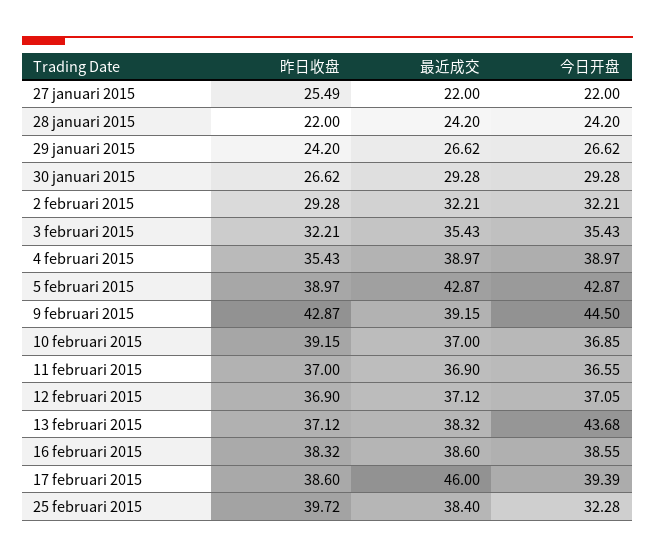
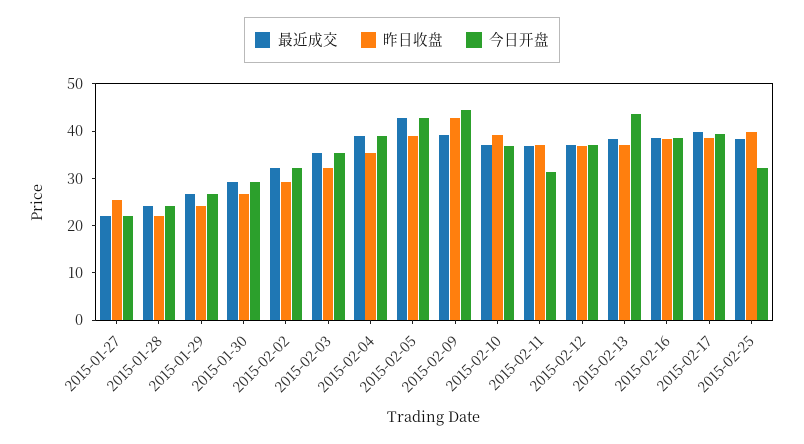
  {
    "昨日收盘": {
      "27 januari 2015": 25.49,
      "28 januari 2015": 22,
      "29 januari 2015": 24.2,
      "30 januari 2015": 26.62,
      "2 februari 2015": 29.28,
      "3 februari 2015": 32.21,
      "4 februari 2015": 35.43,
      "5 februari 2015": 38.97,
      "9 februari 2015": 42.87,
      "10 februari 2015": 39.15,
      "11 februari 2015": 37,
      "12 februari 2015": 36.9,
      "13 februari 2015": 37.12,
      "16 februari 2015": 38.32,
      "17 februari 2015": 38.6,
      "25 februari 2015": 39.72
    },
    "最近成交": {
      "27 januari 2015": 22,
      "28 januari 2015": 24.2,
      "29 januari 2015": 26.62,
      "30 januari 2015": 29.28,
      "2 februari 2015": 32.21,
      "3 februari 2015": 35.43,
      "4 februari 2015": 38.97,
      "5 februari 2015": 42.87,
      "9 februari 2015": 39.15,
      "10 februari 2015": 37,
      "11 februari 2015": 36.9,
      "12 februari 2015": 37.12,
      "13 februari 2015": 38.32,
      "16 februari 2015": 38.6,
-     "17 februari 2015": 46,
+     "17 februari 2015": 40,
      "25 februari 2015": 38.4
    },
    "今日开盘": {
      "27 januari 2015": 22,
      "28 januari 2015": 24.2,
      "29 januari 2015": 26.62,
      "30 januari 2015": 29.28,
      "2 februari 2015": 32.21,
      "3 februari 2015": 35.43,
      "4 februari 2015": 38.97,
      "5 februari 2015": 42.87,
      "9 februari 2015": 44.5,
      "10 februari 2015": 36.85,
-     "11 februari 2015": 36.55,
+     "11 februari 2015": 32,
      "12 februari 2015": 37.05,
      "13 februari 2015": 43.68,
      "16 februari 2015": 38.55,
      "17 februari 2015": 39.39,
      "25 februari 2015": 32.28
    }
  }

